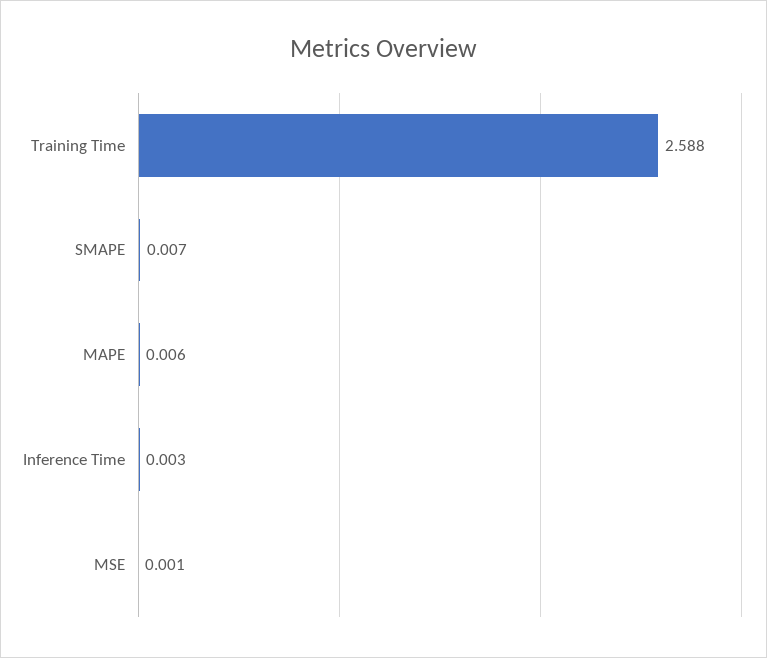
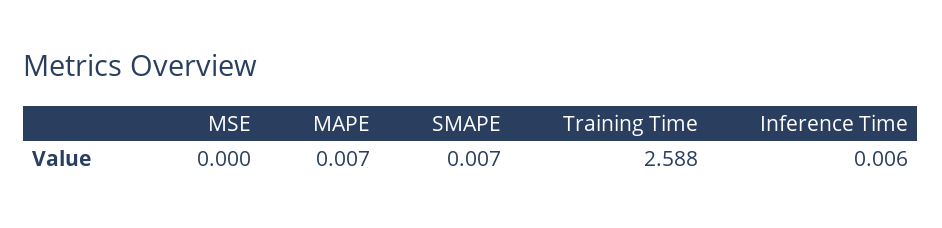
  {
    "Training Time": 2.588,
    "SMAPE": 0.007,
-   "MAPE": 0.006,
+   "MAPE": 0.007,
-   "Inference Time": 0.003,
+   "Inference Time": 0.006,
-   "MSE": 0.001
+   "MSE": 0
  }

